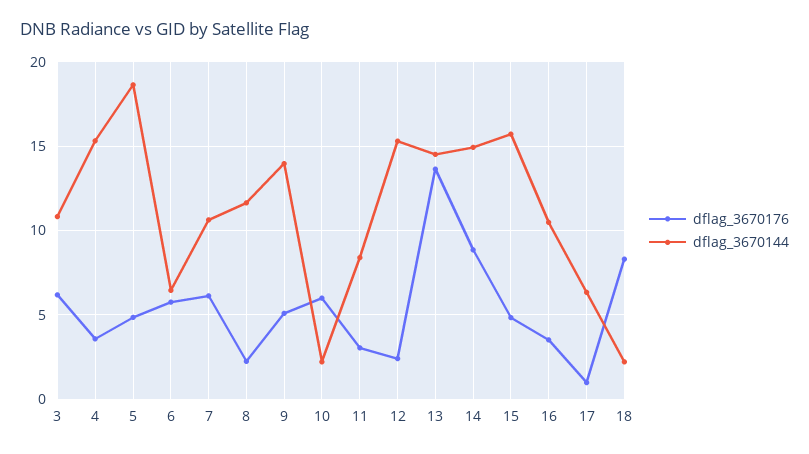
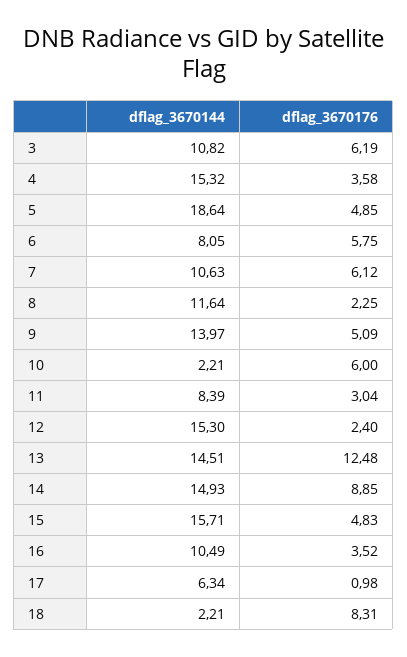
  {
    "dflag_3670176": {
      "3": 6.19,
      "4": 3.58,
      "5": 4.85,
      "6": 5.75,
      "7": 6.12,
      "8": 2.25,
      "9": 5.09,
      "10": 6,
      "11": 3.04,
      "12": 2.4,
-     "13": 13.5,
+     "13": 12.48,
      "14": 8.85,
      "15": 4.83,
      "16": 3.52,
      "17": 0.98,
      "18": 8.31
    },
    "dflag_3670144": {
      "3": 10.82,
      "4": 15.32,
      "5": 18.64,
-     "6": 6.5,
+     "6": 8.05,
      "7": 10.63,
      "8": 11.64,
      "9": 13.97,
      "10": 2.21,
      "11": 8.39,
      "12": 15.3,
      "13": 14.51,
      "14": 14.93,
      "15": 15.71,
      "16": 10.49,
      "17": 6.34,
      "18": 2.21
    }
  }

